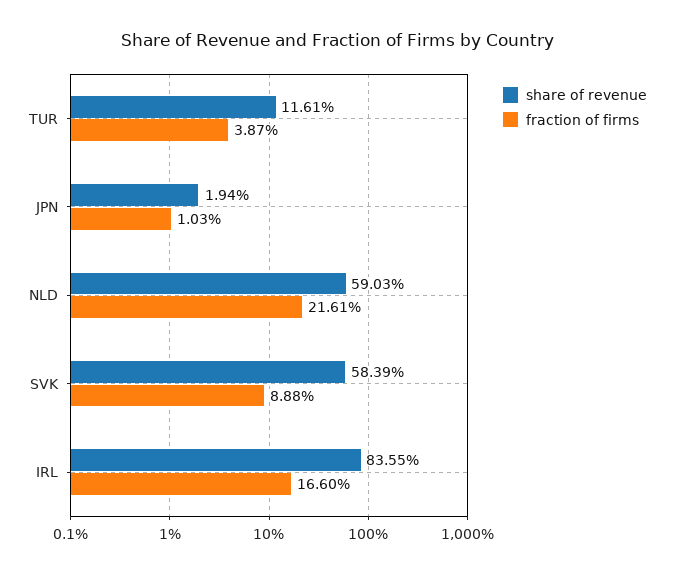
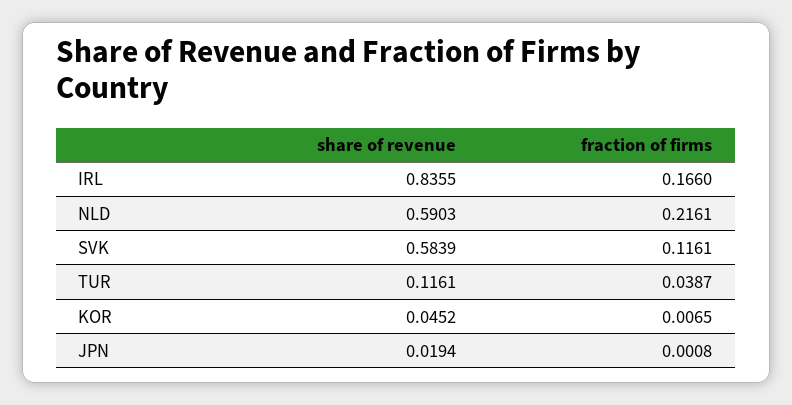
  {
    "share of revenue": {
      "TUR": 0.1161,
      "JPN": 0.0194,
      "NLD": 0.5903,
      "SVK": 0.5839,
-     "IRL": 0.8355
+     "IRL": 0.8355,
+     "KOR": 0.0452
    },
    "fraction of firms": {
      "TUR": 0.0387,
-     "JPN": 0.0103,
+     "JPN": 0.0008,
      "NLD": 0.2161,
-     "SVK": 0.0888,
+     "SVK": 0.1161,
-     "IRL": 0.166
+     "IRL": 0.166,
+     "KOR": 0.0065
    }
  }

